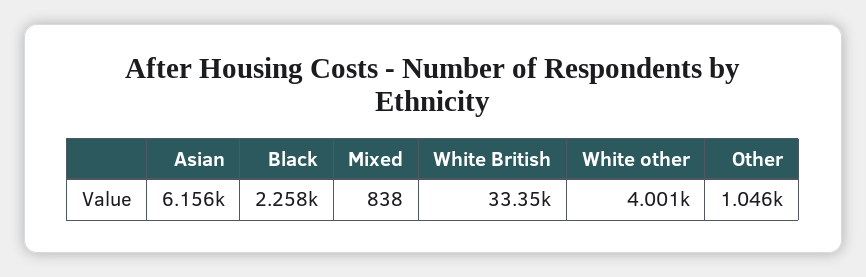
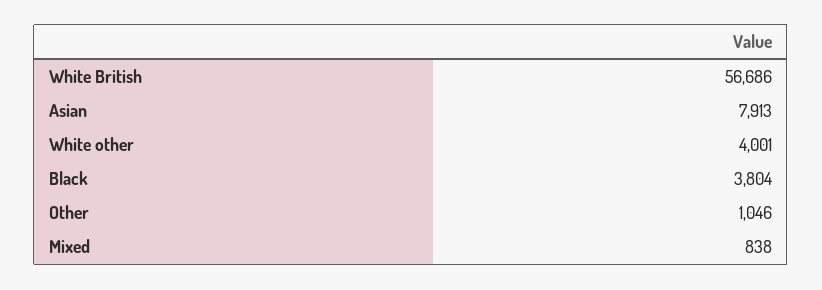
  {
-   "Asian": 6156,
+   "Asian": 7913,
-   "Black": 2258,
+   "Black": 3804,
    "Mixed": 838,
-   "White British": 33350,
+   "White British": 56686,
    "White other": 4001,
    "Other": 1046
  }

